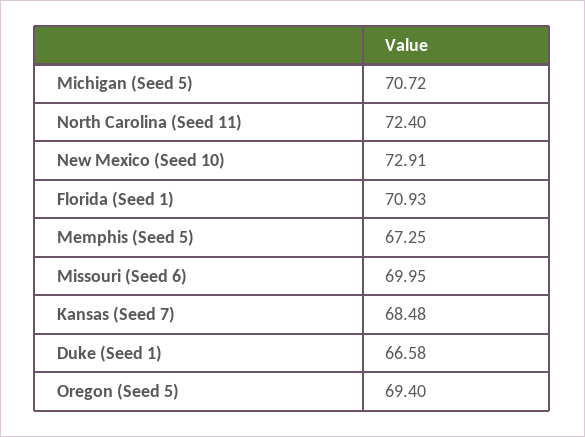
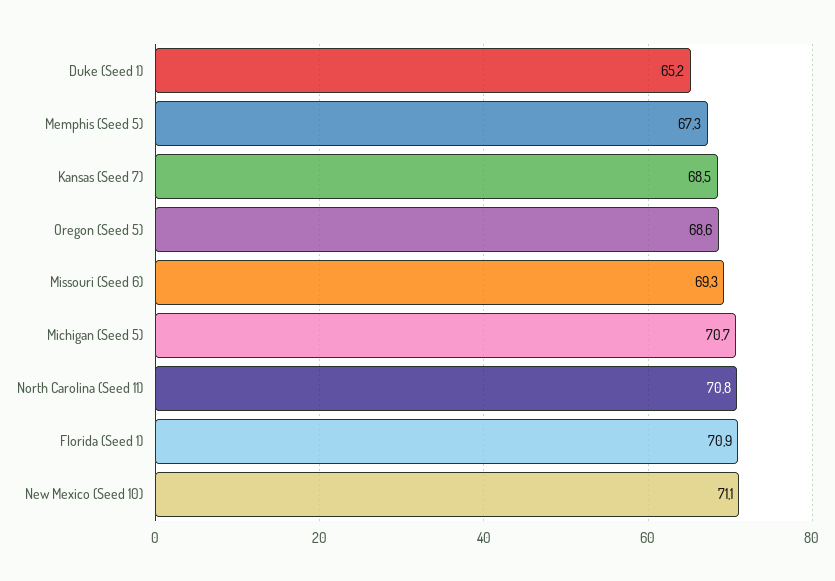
  {
    "Michigan (Seed 5)": 70.72,
-   "North Carolina (Seed 11)": 72.4,
+   "North Carolina (Seed 11)": 70.8,
-   "New Mexico (Seed 10)": 72.91,
+   "New Mexico (Seed 10)": 71.1,
    "Florida (Seed 1)": 70.93,
    "Memphis (Seed 5)": 67.25,
-   "Missouri (Seed 6)": 69.95,
+   "Missouri (Seed 6)": 69.3,
    "Kansas (Seed 7)": 68.48,
-   "Duke (Seed 1)": 66.58,
+   "Duke (Seed 1)": 65.2,
-   "Oregon (Seed 5)": 69.4
+   "Oregon (Seed 5)": 68.6
  }

